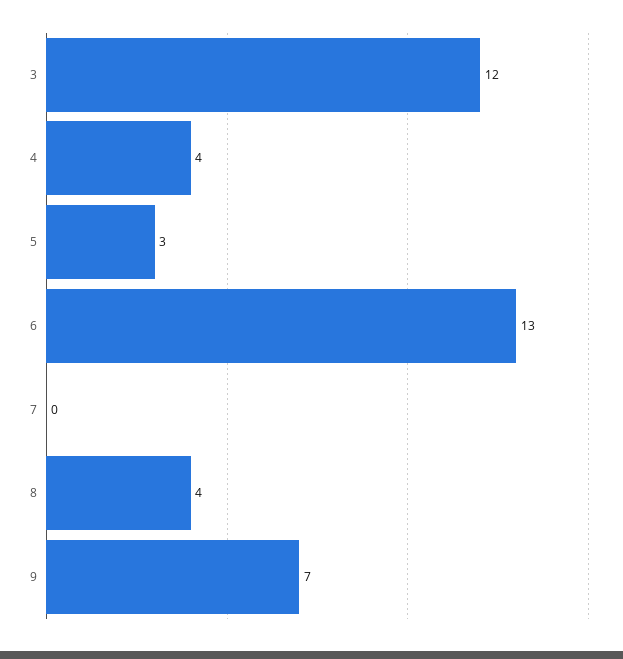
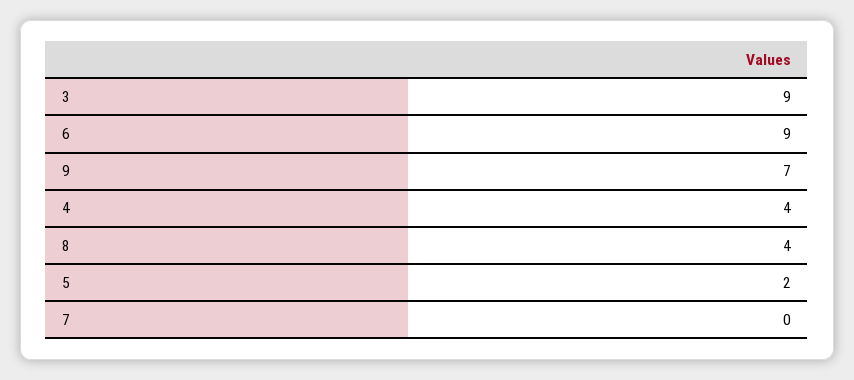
  {
-   "3": 12,
+   "3": 9,
    "4": 4,
-   "5": 3,
+   "5": 2,
-   "6": 13,
+   "6": 9,
    "7": 0,
    "8": 4,
    "9": 7
  }

